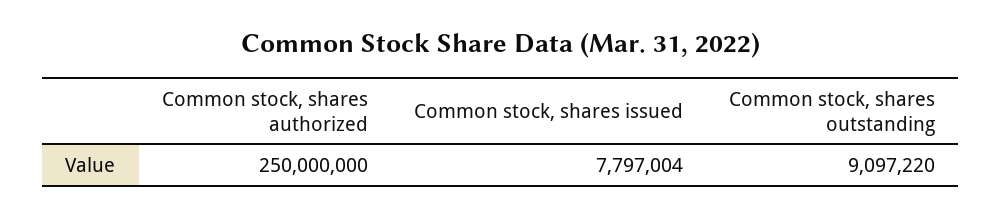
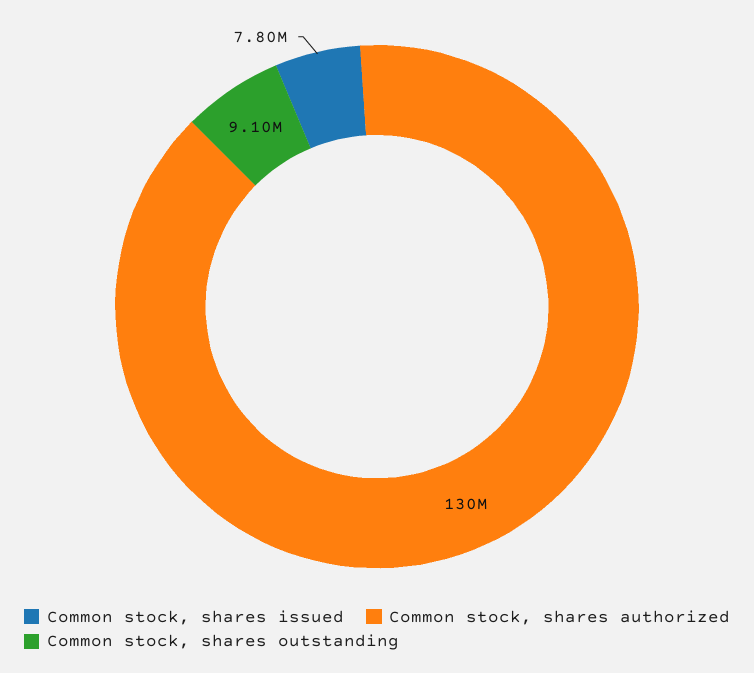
  {
-   "Common stock, shares authorized": 250000000,
+   "Common stock, shares authorized": 130000000,
    "Common stock, shares issued": 7797004,
    "Common stock, shares outstanding": 9097220
  }

